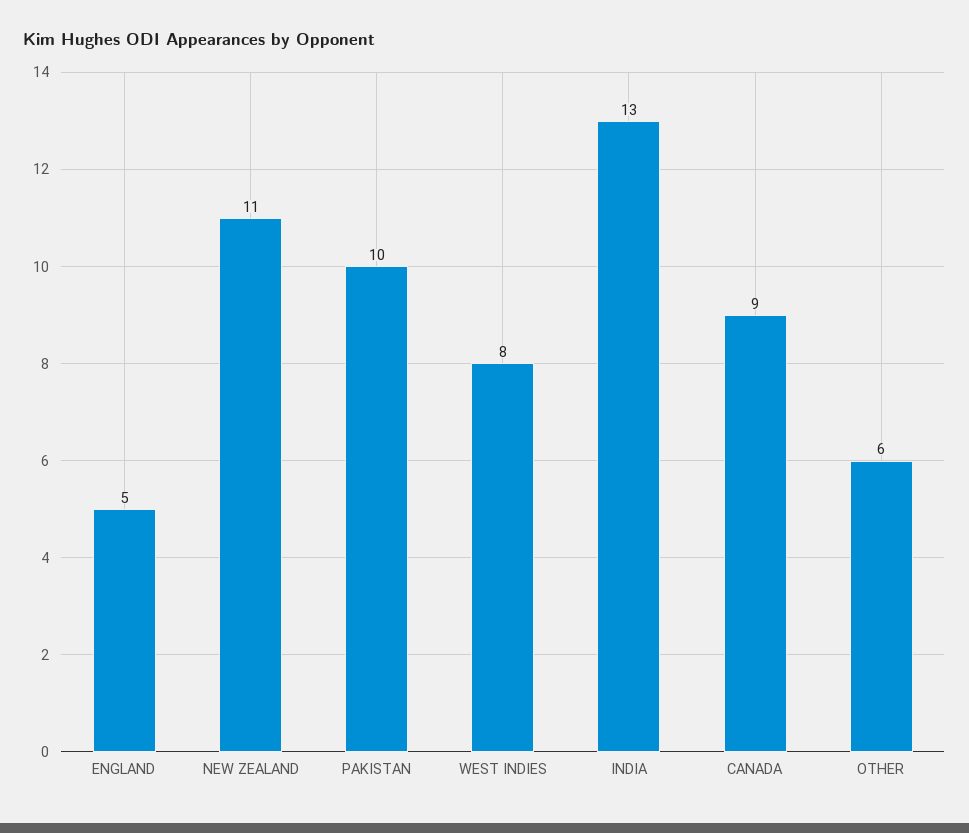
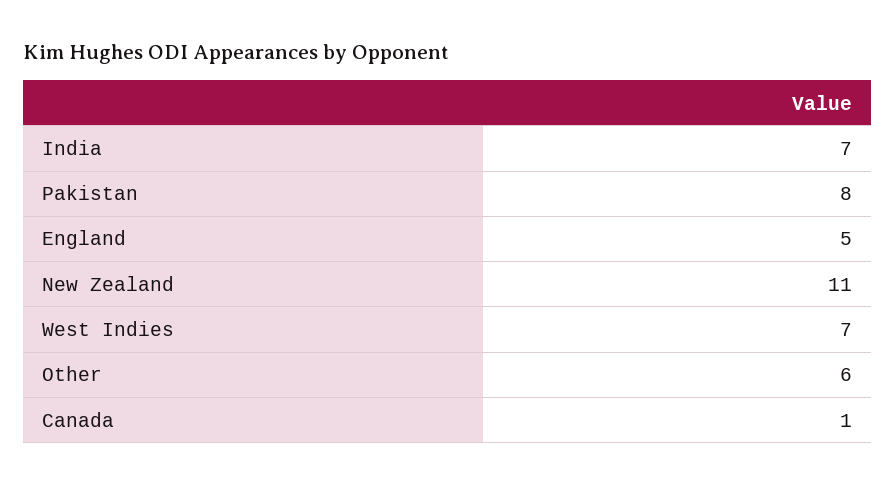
  {
    "ENGLAND": 5,
    "NEW ZEALAND": 11,
-   "PAKISTAN": 10,
+   "PAKISTAN": 8,
-   "WEST INDIES": 8,
+   "WEST INDIES": 7,
-   "INDIA": 13,
+   "INDIA": 7,
-   "CANADA": 9,
+   "CANADA": 1,
    "OTHER": 6
  }

